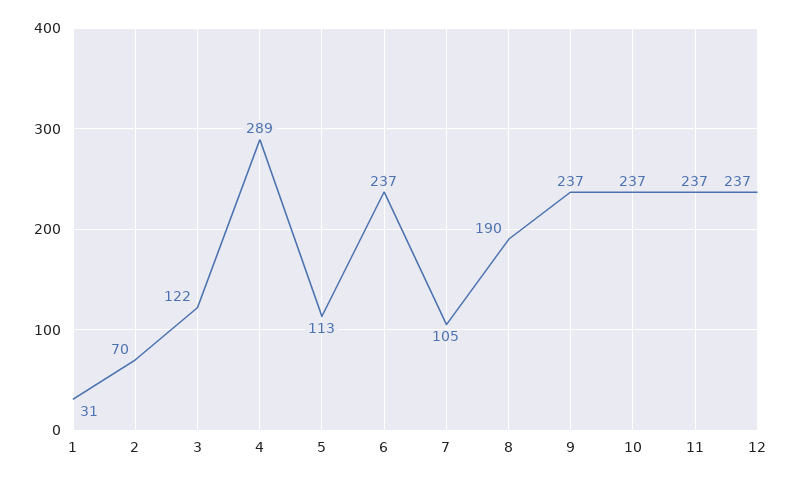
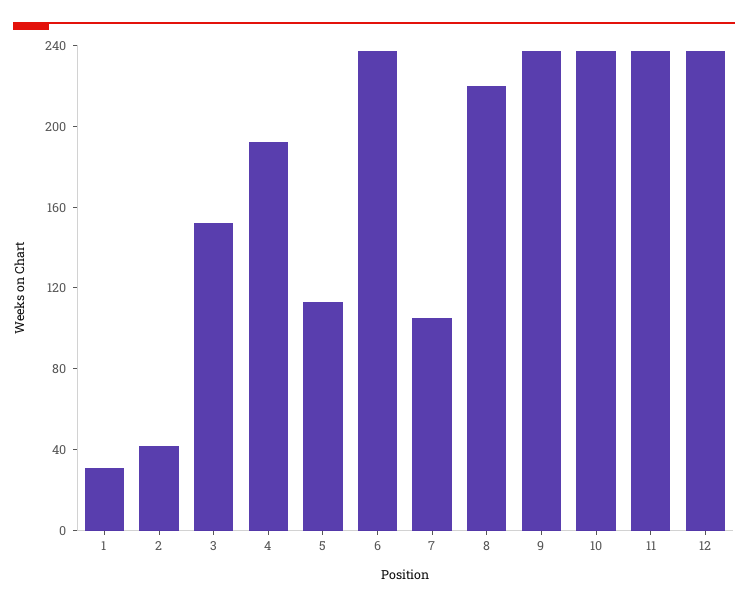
  {
    "1": 31,
-   "2": 70,
+   "2": 40,
-   "3": 122,
+   "3": 150,
-   "4": 289,
+   "4": 190,
    "5": 113,
    "6": 237,
    "7": 105,
-   "8": 190,
+   "8": 220,
    "9": 237,
    "10": 237,
    "11": 237,
    "12": 237
  }

